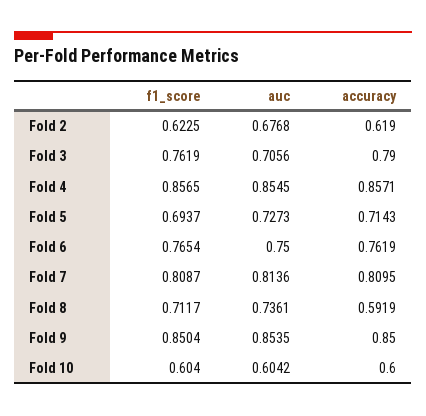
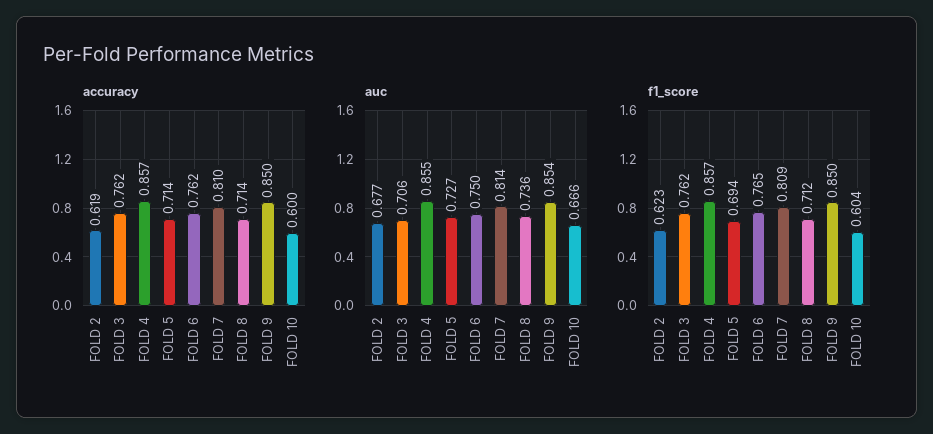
  {
    "f1_score": {
      "Fold 2": 0.6225,
      "Fold 3": 0.7619,
      "Fold 4": 0.8565,
      "Fold 5": 0.6937,
      "Fold 6": 0.7654,
      "Fold 7": 0.8087,
      "Fold 8": 0.7117,
      "Fold 9": 0.8504,
      "Fold 10": 0.604
    },
    "auc": {
      "Fold 2": 0.6768,
      "Fold 3": 0.7056,
      "Fold 4": 0.8545,
      "Fold 5": 0.7273,
      "Fold 6": 0.75,
      "Fold 7": 0.8136,
      "Fold 8": 0.7361,
      "Fold 9": 0.8535,
-     "Fold 10": 0.6042
+     "Fold 10": 0.666
    },
    "accuracy": {
      "Fold 2": 0.619,
-     "Fold 3": 0.79,
+     "Fold 3": 0.762,
      "Fold 4": 0.8571,
      "Fold 5": 0.7143,
      "Fold 6": 0.7619,
      "Fold 7": 0.8095,
-     "Fold 8": 0.5919,
+     "Fold 8": 0.714,
      "Fold 9": 0.85,
      "Fold 10": 0.6
    }
  }

